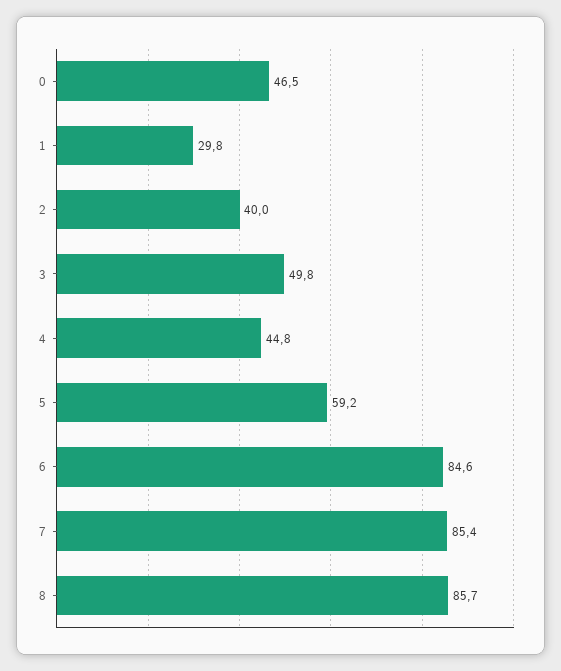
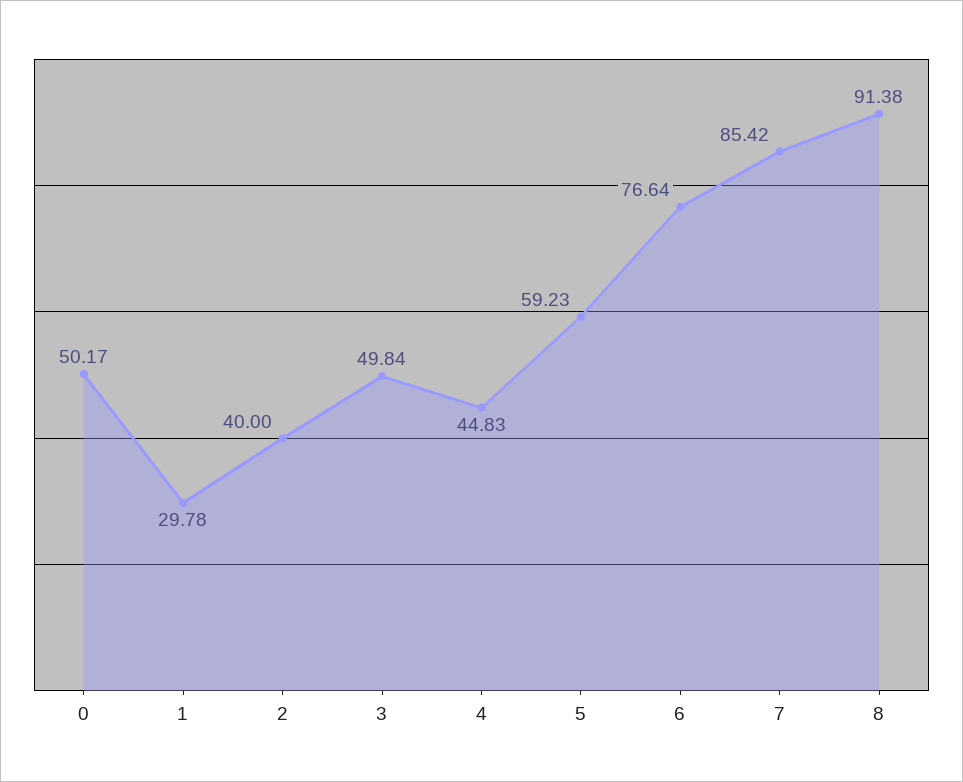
  {
-   "0": 46.5,
+   "0": 50.17,
    "1": 29.78,
    "2": 40,
    "3": 49.84,
    "4": 44.83,
    "5": 59.23,
-   "6": 84.6,
+   "6": 76.64,
    "7": 85.42,
-   "8": 85.7
+   "8": 91.38
  }

